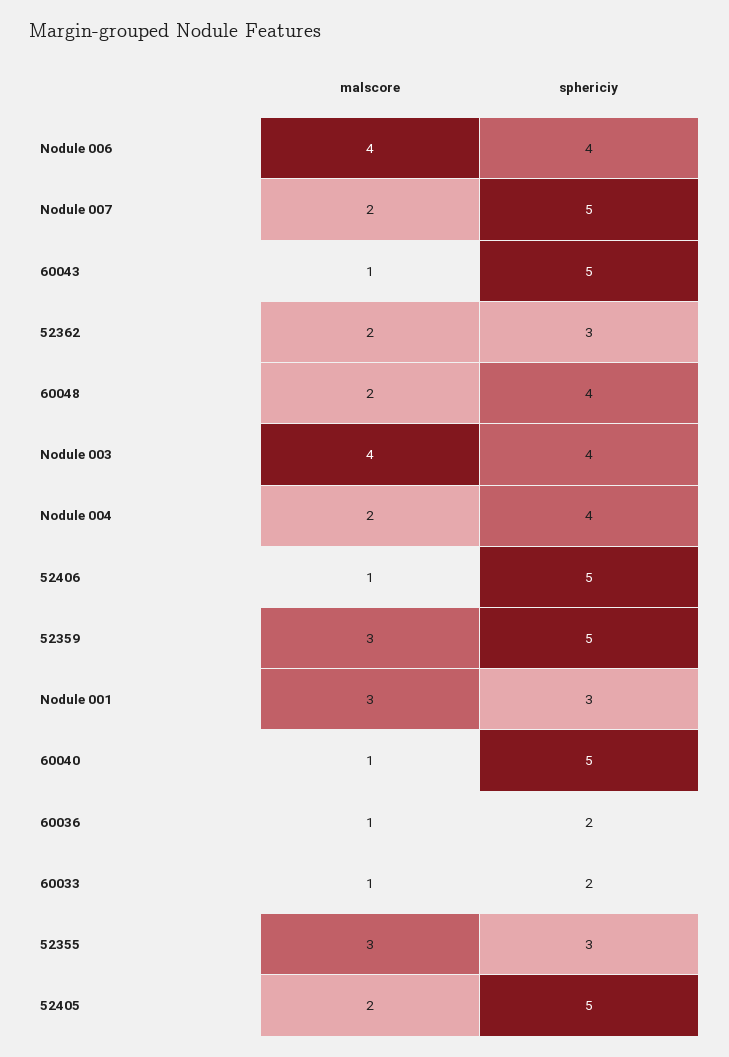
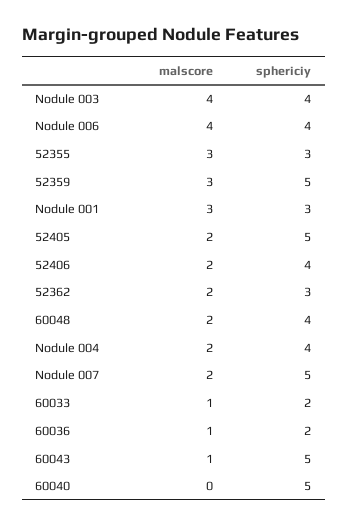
  {
    "malscore": {
      "Nodule 006": 4,
      "Nodule 007": 2,
      "60043": 1,
      "52362": 2,
      "60048": 2,
      "Nodule 003": 4,
      "Nodule 004": 2,
-     "52406": 1,
+     "52406": 2,
      "52359": 3,
      "Nodule 001": 3,
-     "60040": 1,
+     "60040": 0,
      "60036": 1,
      "60033": 1,
      "52355": 3,
      "52405": 2
    },
    "sphericiy": {
      "Nodule 006": 4,
      "Nodule 007": 5,
      "60043": 5,
      "52362": 3,
      "60048": 4,
      "Nodule 003": 4,
      "Nodule 004": 4,
-     "52406": 5,
+     "52406": 4,
      "52359": 5,
      "Nodule 001": 3,
      "60040": 5,
      "60036": 2,
      "60033": 2,
      "52355": 3,
      "52405": 5
    }
  }

